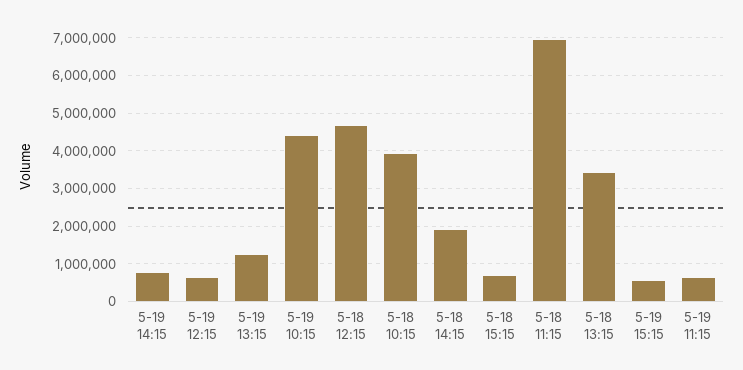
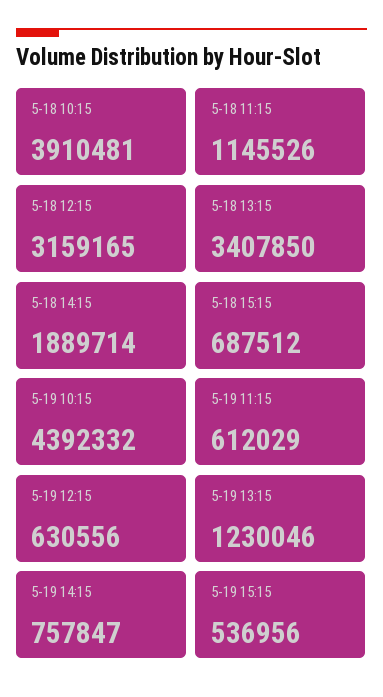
  {
    "5-19 14:15": 757847,
    "5-19 12:15": 630556,
    "5-19 13:15": 1230046,
    "5-19 10:15": 4392332,
-   "5-18 12:15": 4600000,
+   "5-18 12:15": 3159165,
    "5-18 10:15": 3910481,
    "5-18 14:15": 1889714,
    "5-18 15:15": 687512,
-   "5-18 11:15": 7000000,
+   "5-18 11:15": 1145526,
    "5-18 13:15": 3407850,
    "5-19 15:15": 536956,
    "5-19 11:15": 612029
  }

